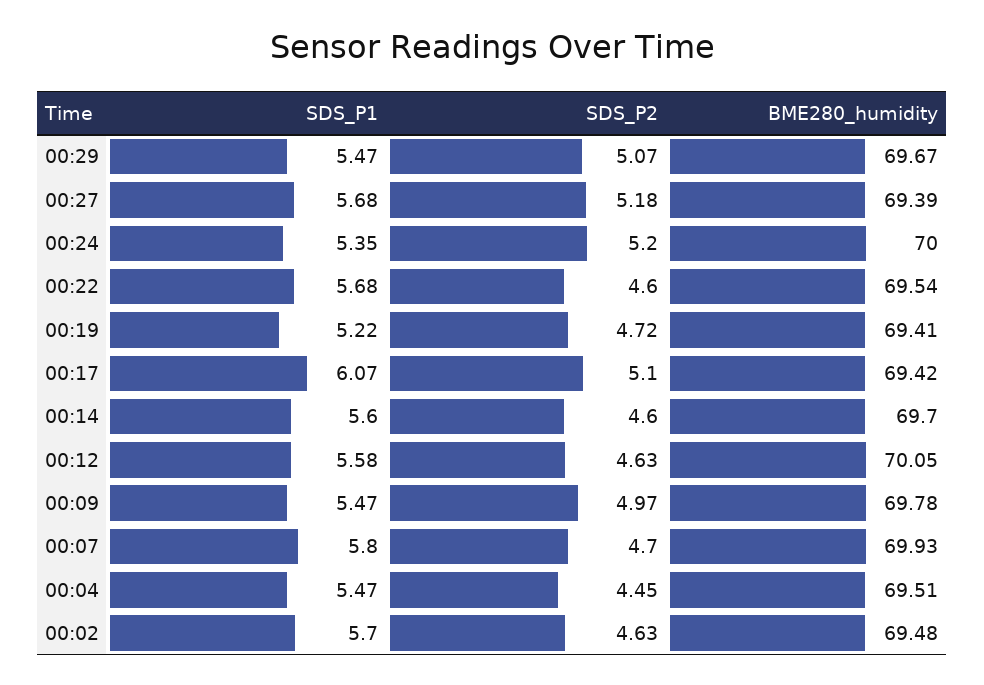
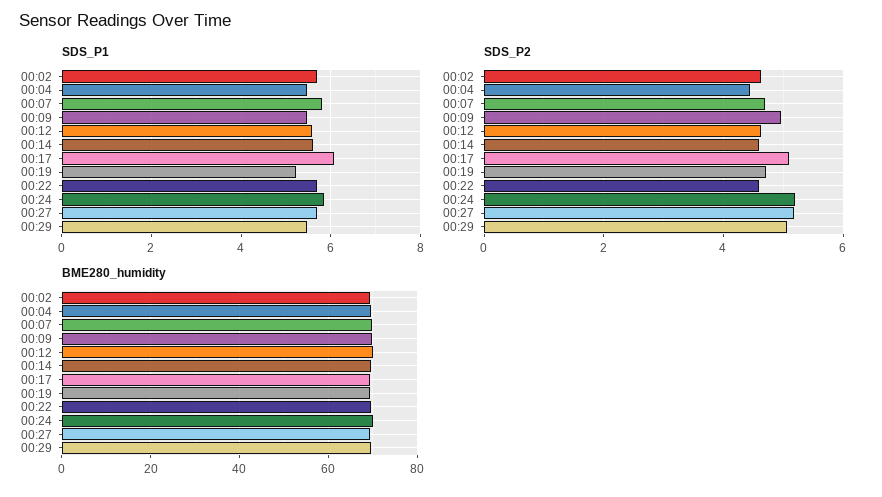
  {
    "SDS_P1": {
      "00:29": 5.47,
      "00:27": 5.68,
-     "00:24": 5.35,
+     "00:24": 5.8,
      "00:22": 5.68,
      "00:19": 5.22,
      "00:17": 6.07,
      "00:14": 5.6,
      "00:12": 5.58,
      "00:09": 5.47,
      "00:07": 5.8,
      "00:04": 5.47,
      "00:02": 5.7
    },
    "SDS_P2": {
      "00:29": 5.07,
      "00:27": 5.18,
      "00:24": 5.2,
      "00:22": 4.6,
      "00:19": 4.72,
      "00:17": 5.1,
      "00:14": 4.6,
      "00:12": 4.63,
      "00:09": 4.97,
      "00:07": 4.7,
      "00:04": 4.45,
      "00:02": 4.63
    },
    "BME280_humidity": {
      "00:29": 69.67,
      "00:27": 69.39,
      "00:24": 70,
      "00:22": 69.54,
      "00:19": 69.41,
      "00:17": 69.42,
      "00:14": 69.7,
      "00:12": 70.05,
      "00:09": 69.78,
      "00:07": 69.93,
      "00:04": 69.51,
      "00:02": 69.48
    }
  }

